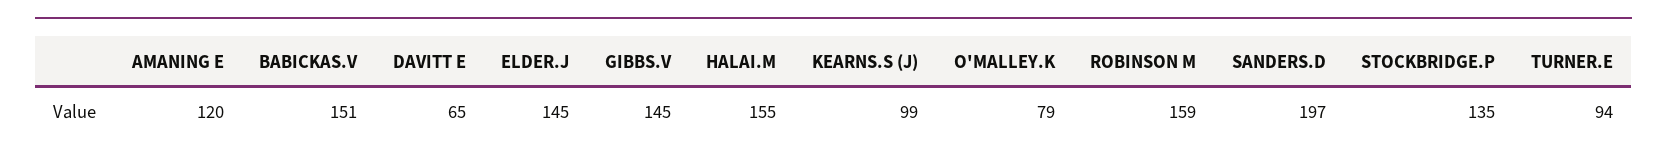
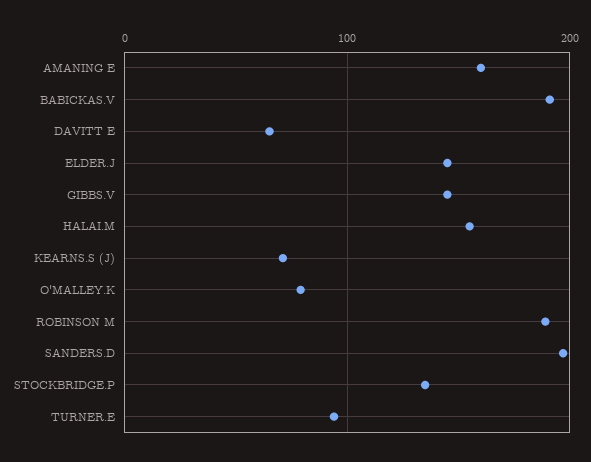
  {
-   "AMANING E": 120,
+   "AMANING E": 160,
-   "BABICKAS.V": 151,
+   "BABICKAS.V": 190,
    "DAVITT E": 65,
    "ELDER.J": 145,
    "GIBBS.V": 145,
    "HALAI.M": 155,
-   "KEARNS.S (J)": 99,
+   "KEARNS.S (J)": 70,
    "O'MALLEY.K": 79,
-   "ROBINSON M": 159,
+   "ROBINSON M": 190,
    "SANDERS.D": 197,
    "STOCKBRIDGE.P": 135,
    "TURNER.E": 94
  }

